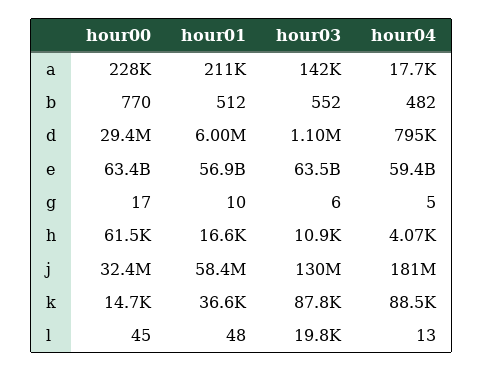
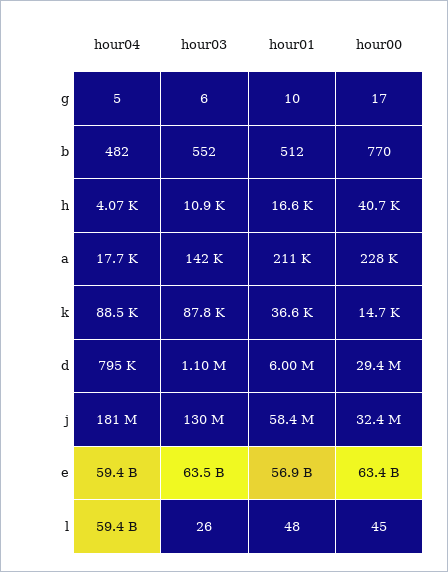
  {
    "hour00": {
      "a": 228000,
      "b": 770,
      "d": 29400000,
      "e": 63400000000,
      "g": 17,
-     "h": 61500,
+     "h": 40700,
      "j": 32400000,
      "k": 14700,
      "l": 45
    },
    "hour01": {
      "a": 211000,
      "b": 512,
      "d": 6000000,
      "e": 56900000000,
      "g": 10,
      "h": 16600,
      "j": 58400000,
      "k": 36600,
      "l": 48
    },
    "hour03": {
      "a": 142000,
      "b": 552,
      "d": 1100000,
      "e": 63500000000,
      "g": 6,
      "h": 10900,
      "j": 130000000,
      "k": 87800,
-     "l": 19800
+     "l": 26
    },
    "hour04": {
      "a": 17700,
      "b": 482,
      "d": 795000,
      "e": 59400000000,
      "g": 5,
      "h": 4070,
      "j": 181000000,
      "k": 88500,
-     "l": 13
+     "l": 59400000000
    }
  }

